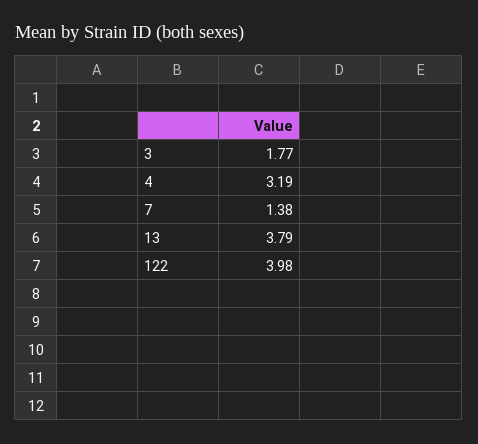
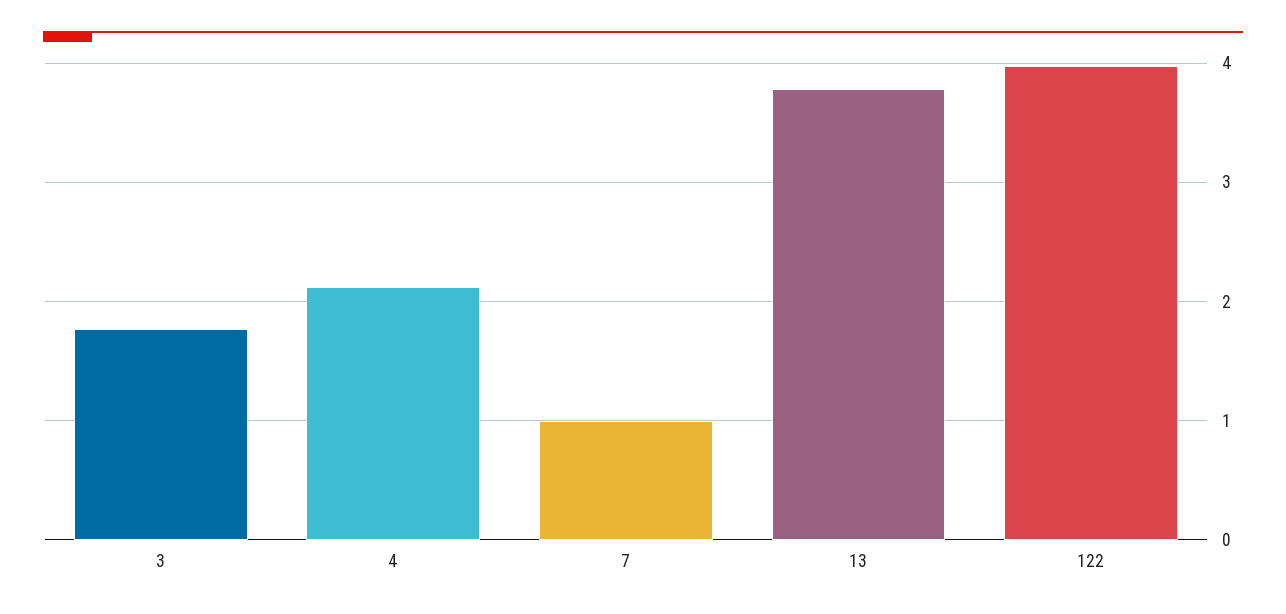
  {
    "3": 1.77,
-   "4": 3.19,
+   "4": 2.1,
-   "7": 1.38,
+   "7": 1,
    "13": 3.79,
    "122": 3.98
  }

